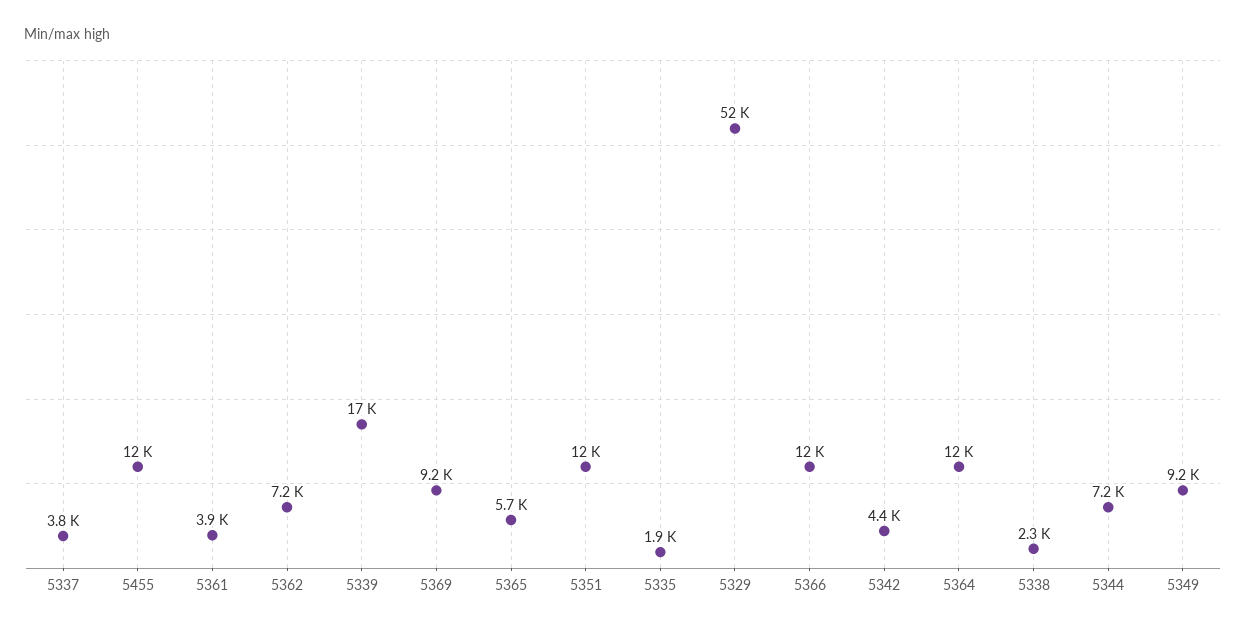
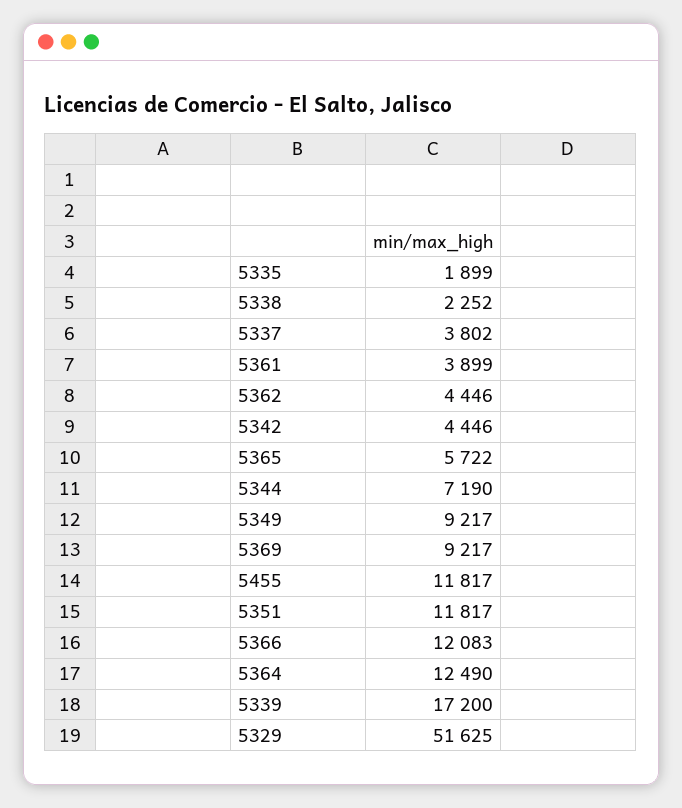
  {
    "5337": 3802,
    "5455": 11817,
    "5361": 3899,
-   "5362": 7200,
+   "5362": 4446,
    "5339": 17200,
    "5369": 9217,
    "5365": 5722,
    "5351": 11817,
    "5335": 1899,
    "5329": 51625,
    "5366": 12083,
    "5342": 4446,
    "5364": 12490,
    "5338": 2252,
    "5344": 7190,
    "5349": 9217
  }

